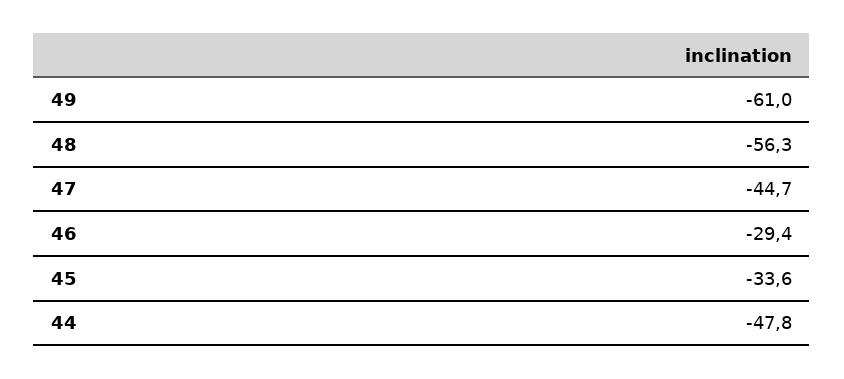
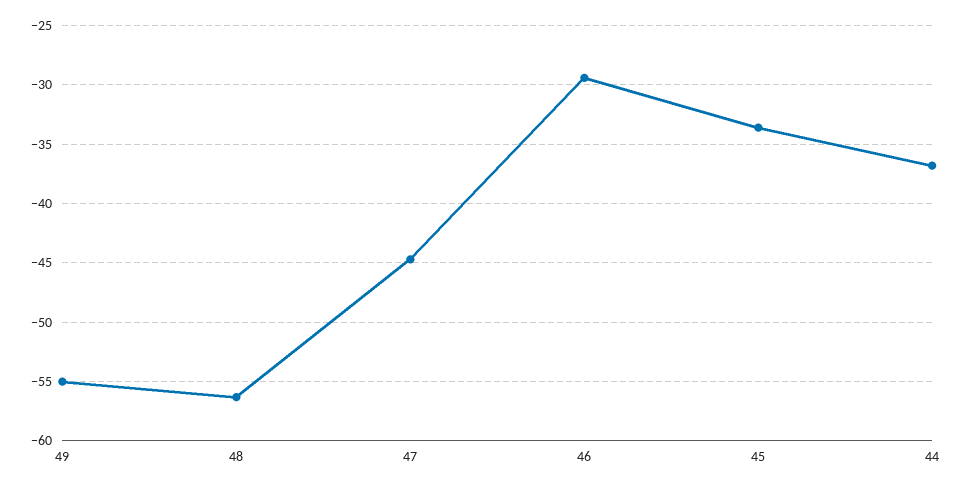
  {
-   "49": -61,
+   "49": -55,
    "48": -56.3,
    "47": -44.7,
    "46": -29.4,
    "45": -33.6,
-   "44": -47.8
+   "44": -37
  }

